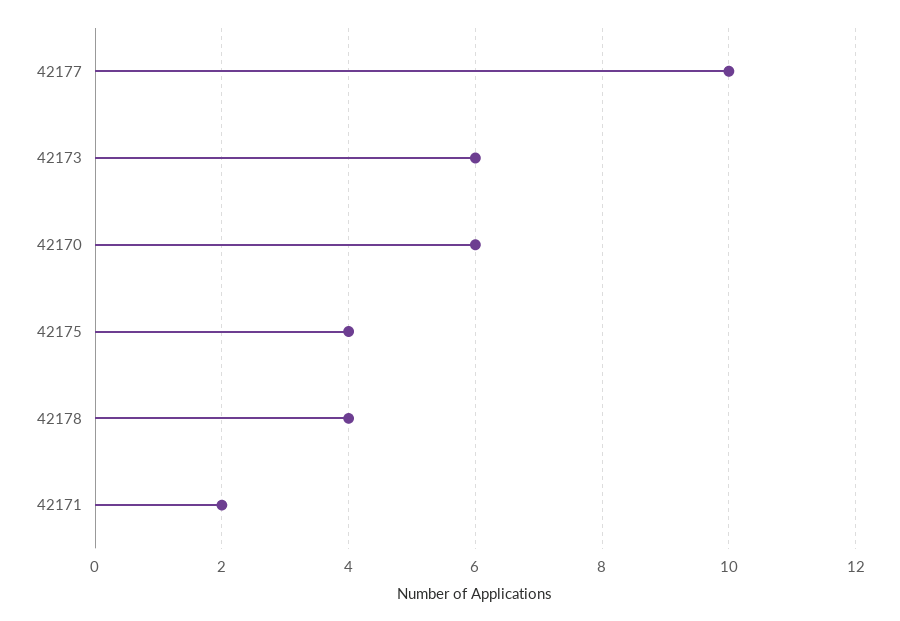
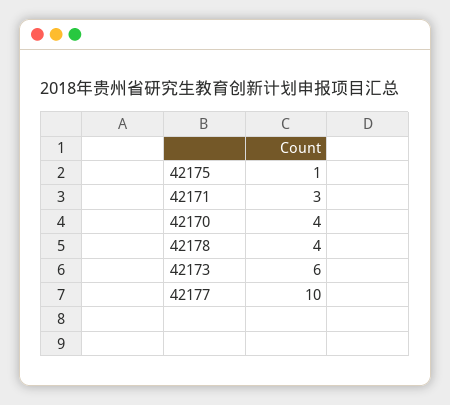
  {
    "42177": 10,
    "42173": 6,
-   "42170": 6,
+   "42170": 4,
-   "42175": 4,
+   "42175": 1,
    "42178": 4,
-   "42171": 2
+   "42171": 3
  }

